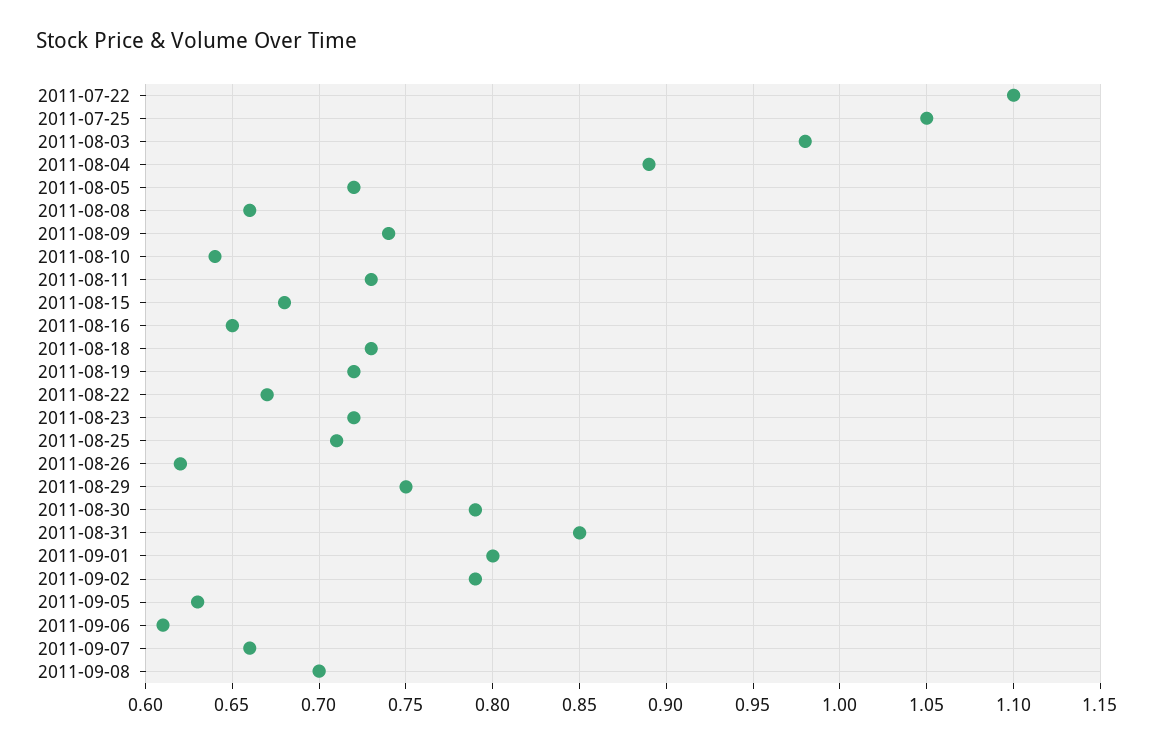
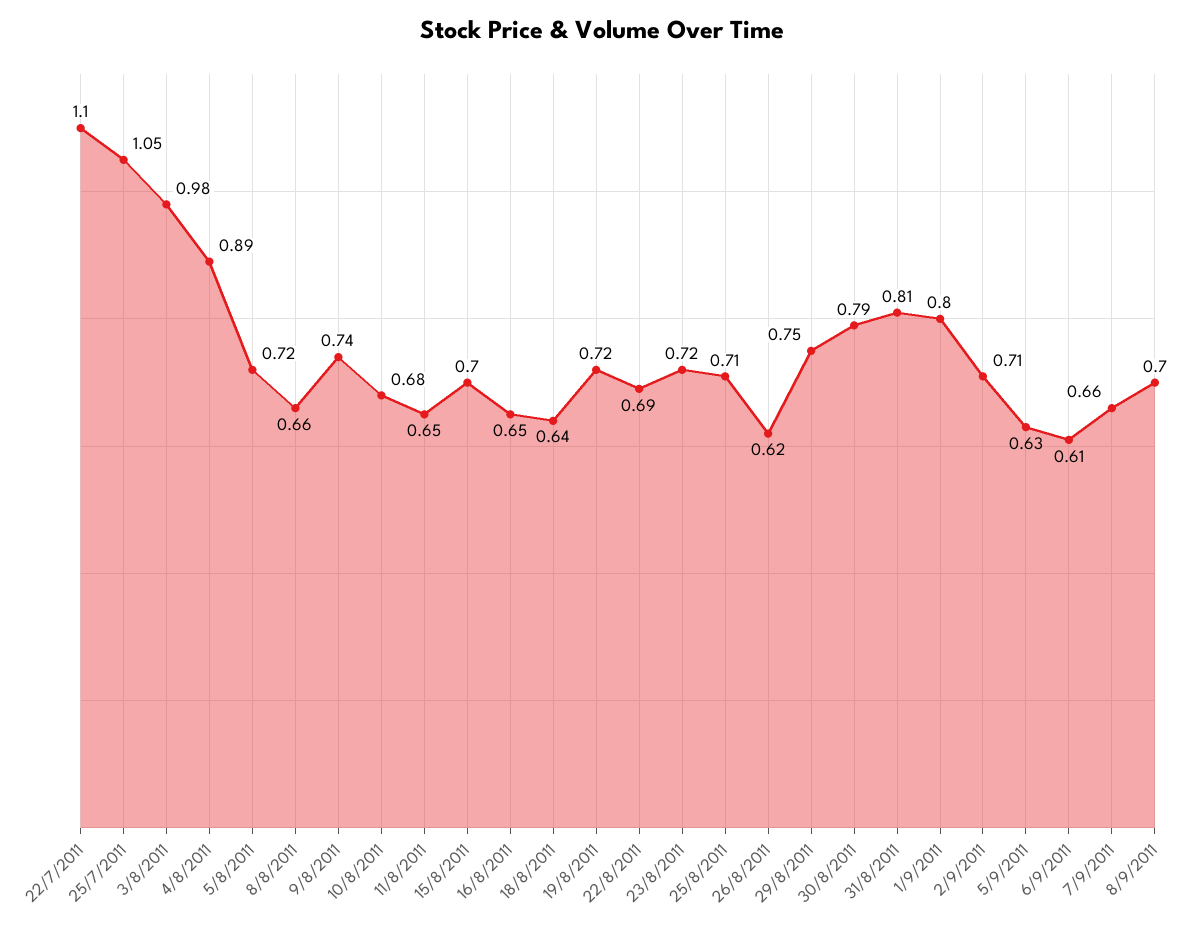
  {
    "2011-07-22": 1.1,
    "2011-07-25": 1.05,
    "2011-08-03": 0.98,
    "2011-08-04": 0.89,
    "2011-08-05": 0.72,
    "2011-08-08": 0.66,
    "2011-08-09": 0.74,
-   "2011-08-10": 0.64,
+   "2011-08-10": 0.68,
-   "2011-08-11": 0.73,
+   "2011-08-11": 0.65,
-   "2011-08-15": 0.68,
+   "2011-08-15": 0.7,
    "2011-08-16": 0.65,
-   "2011-08-18": 0.73,
+   "2011-08-18": 0.64,
    "2011-08-19": 0.72,
-   "2011-08-22": 0.67,
+   "2011-08-22": 0.69,
    "2011-08-23": 0.72,
    "2011-08-25": 0.71,
    "2011-08-26": 0.62,
    "2011-08-29": 0.75,
    "2011-08-30": 0.79,
-   "2011-08-31": 0.85,
+   "2011-08-31": 0.81,
    "2011-09-01": 0.8,
-   "2011-09-02": 0.79,
+   "2011-09-02": 0.71,
    "2011-09-05": 0.63,
    "2011-09-06": 0.61,
    "2011-09-07": 0.66,
    "2011-09-08": 0.7
  }

